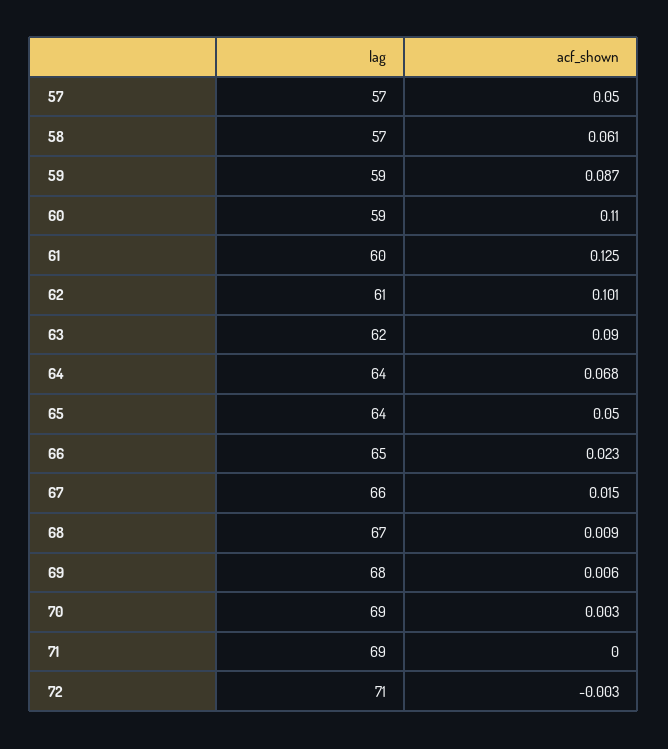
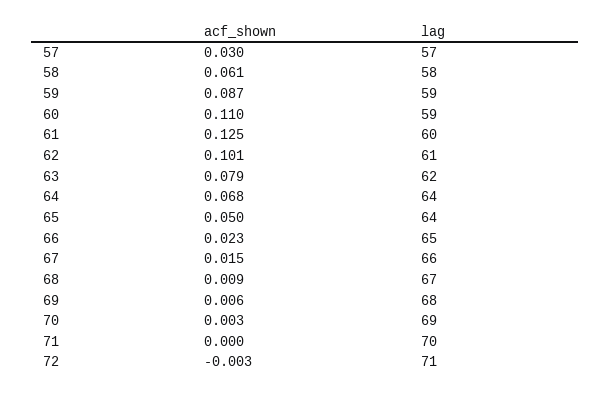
  {
    "lag": {
      "57": 57,
-     "58": 57,
+     "58": 58,
      "59": 59,
      "60": 59,
      "61": 60,
      "62": 61,
      "63": 62,
      "64": 64,
      "65": 64,
      "66": 65,
      "67": 66,
      "68": 67,
      "69": 68,
      "70": 69,
-     "71": 69,
+     "71": 70,
      "72": 71
    },
    "acf_shown": {
-     "57": 0.05,
+     "57": 0.03,
      "58": 0.061,
      "59": 0.087,
      "60": 0.11,
      "61": 0.125,
      "62": 0.101,
-     "63": 0.09,
+     "63": 0.079,
      "64": 0.068,
      "65": 0.05,
      "66": 0.023,
      "67": 0.015,
      "68": 0.009,
      "69": 0.006,
      "70": 0.003,
      "71": 0,
      "72": -0.003
    }
  }

